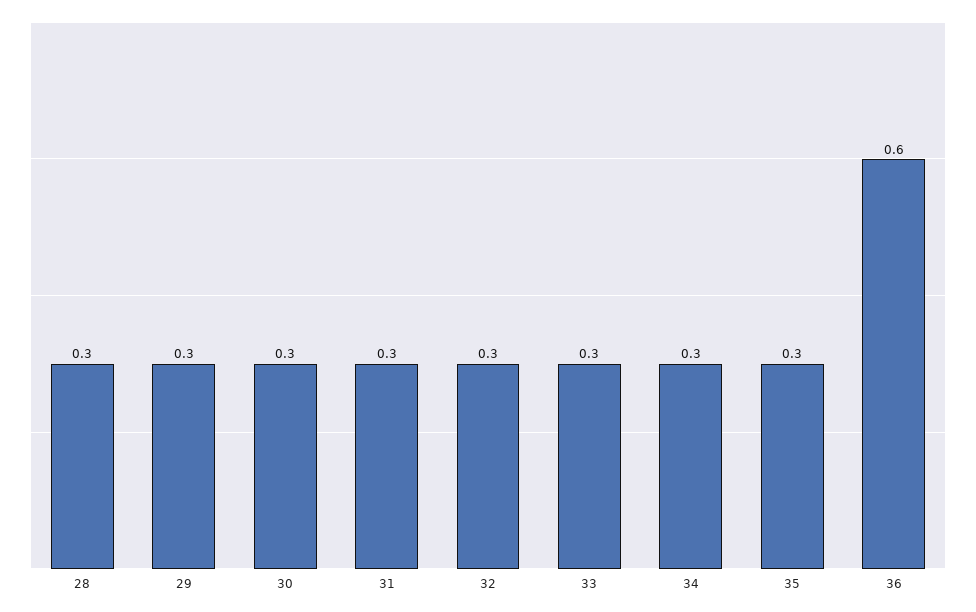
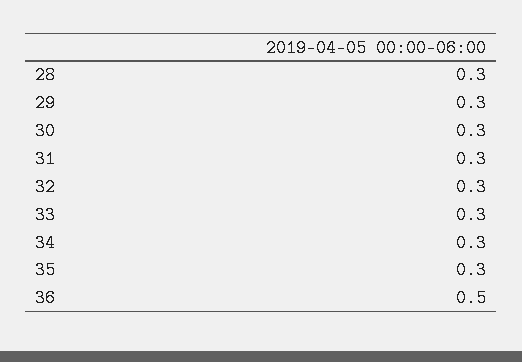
  {
    "28": 0.3,
    "29": 0.3,
    "30": 0.3,
    "31": 0.3,
    "32": 0.3,
    "33": 0.3,
    "34": 0.3,
    "35": 0.3,
-   "36": 0.6
+   "36": 0.5
  }

